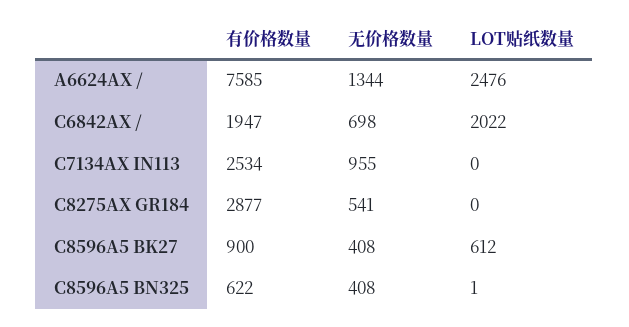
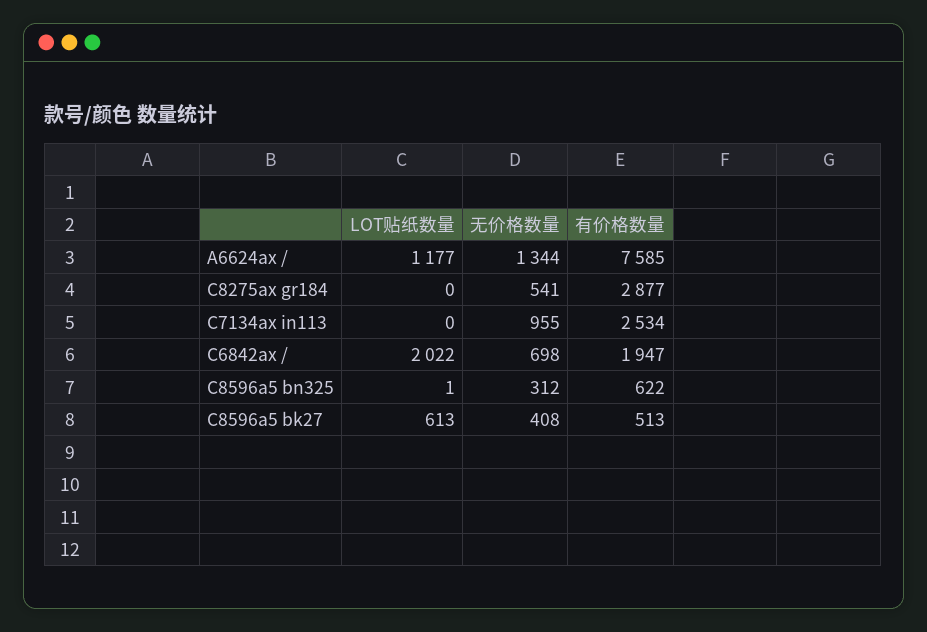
  {
    "有价格数量": {
      "A6624AX /": 7585,
      "C6842AX /": 1947,
      "C7134AX IN113": 2534,
      "C8275AX GR184": 2877,
-     "C8596A5 BK27": 900,
+     "C8596A5 BK27": 513,
      "C8596A5 BN325": 622
    },
    "无价格数量": {
      "A6624AX /": 1344,
      "C6842AX /": 698,
      "C7134AX IN113": 955,
      "C8275AX GR184": 541,
      "C8596A5 BK27": 408,
-     "C8596A5 BN325": 408
+     "C8596A5 BN325": 312
    },
    "LOT贴纸数量": {
-     "A6624AX /": 2476,
+     "A6624AX /": 1177,
      "C6842AX /": 2022,
      "C7134AX IN113": 0,
      "C8275AX GR184": 0,
-     "C8596A5 BK27": 612,
+     "C8596A5 BK27": 613,
      "C8596A5 BN325": 1
    }
  }

